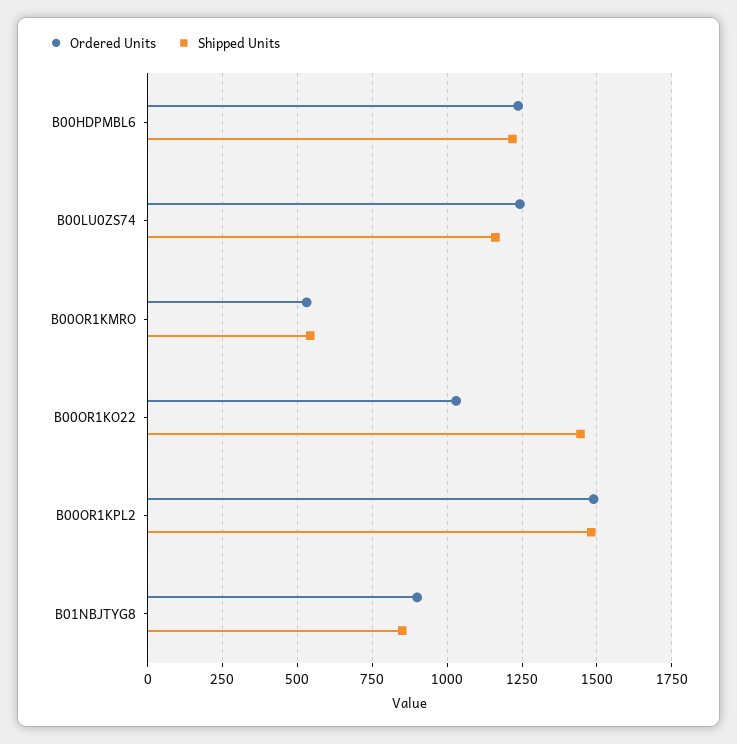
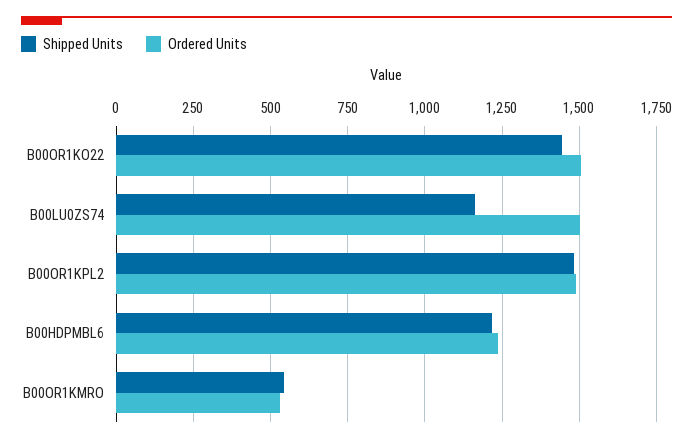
  {
    "Ordered Units": {
      "B00HDPMBL6": 1225,
-     "B00LU0ZS74": 1250,
+     "B00LU0ZS74": 1500,
      "B00OR1KMRO": 525,
-     "B00OR1KO22": 1025,
+     "B00OR1KO22": 1500,
-     "B00OR1KPL2": 1500,
+     "B00OR1KPL2": 1500
-     "B01NBJTYG8": 900
    },
    "Shipped Units": {
      "B00HDPMBL6": 1225,
      "B00LU0ZS74": 1150,
      "B00OR1KMRO": 550,
      "B00OR1KO22": 1450,
-     "B00OR1KPL2": 1475,
+     "B00OR1KPL2": 1475
-     "B01NBJTYG8": 850
    }
  }

